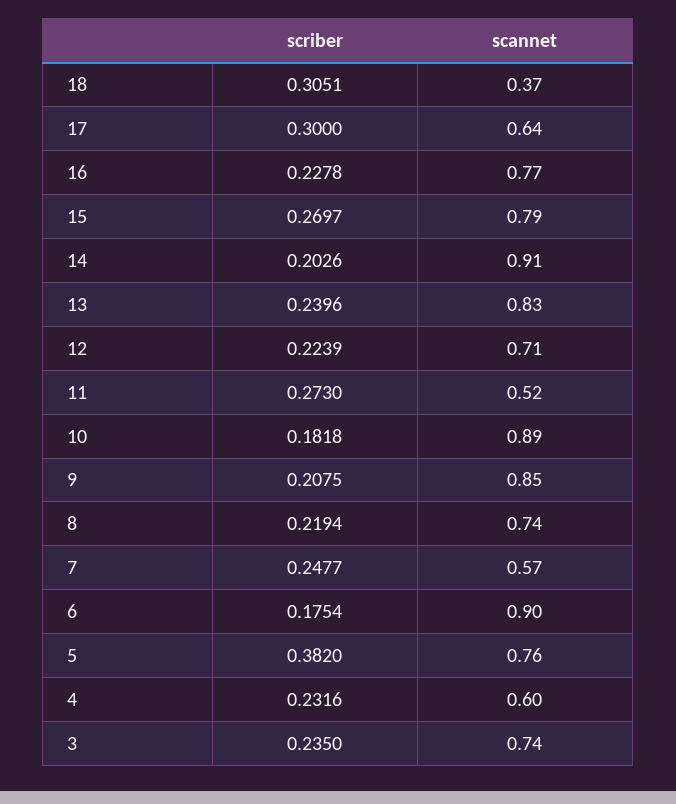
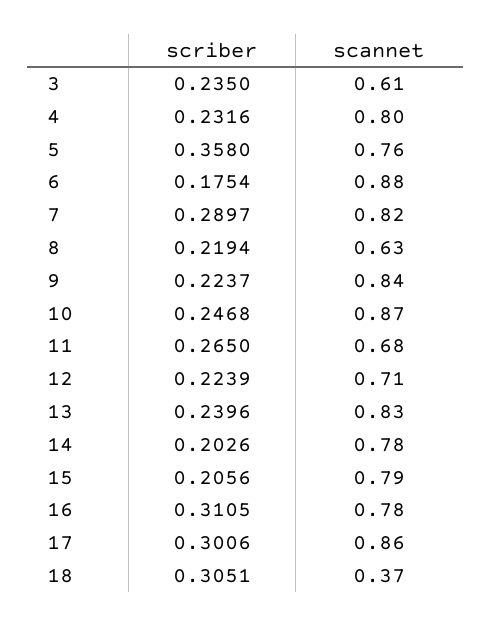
  {
    "scriber": {
      "18": 0.3051,
-     "17": 0.3,
+     "17": 0.3006,
-     "16": 0.2278,
+     "16": 0.3105,
-     "15": 0.2697,
+     "15": 0.2056,
      "14": 0.2026,
      "13": 0.2396,
      "12": 0.2239,
-     "11": 0.273,
+     "11": 0.265,
-     "10": 0.1818,
+     "10": 0.2468,
-     "9": 0.2075,
+     "9": 0.2237,
      "8": 0.2194,
-     "7": 0.2477,
+     "7": 0.2897,
      "6": 0.1754,
-     "5": 0.382,
+     "5": 0.358,
      "4": 0.2316,
      "3": 0.235
    },
    "scannet": {
      "18": 0.37,
-     "17": 0.64,
+     "17": 0.86,
-     "16": 0.77,
+     "16": 0.78,
      "15": 0.79,
-     "14": 0.91,
+     "14": 0.78,
      "13": 0.83,
      "12": 0.71,
-     "11": 0.52,
+     "11": 0.68,
-     "10": 0.89,
+     "10": 0.87,
-     "9": 0.85,
+     "9": 0.84,
-     "8": 0.74,
+     "8": 0.63,
-     "7": 0.57,
+     "7": 0.82,
-     "6": 0.9,
+     "6": 0.88,
      "5": 0.76,
-     "4": 0.6,
+     "4": 0.8,
-     "3": 0.74
+     "3": 0.61
    }
  }

